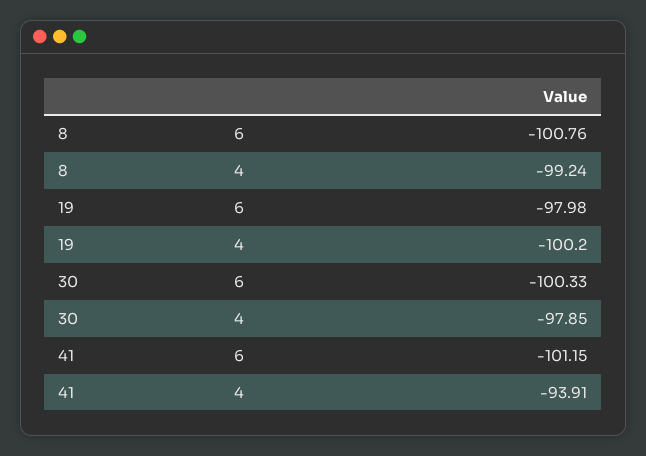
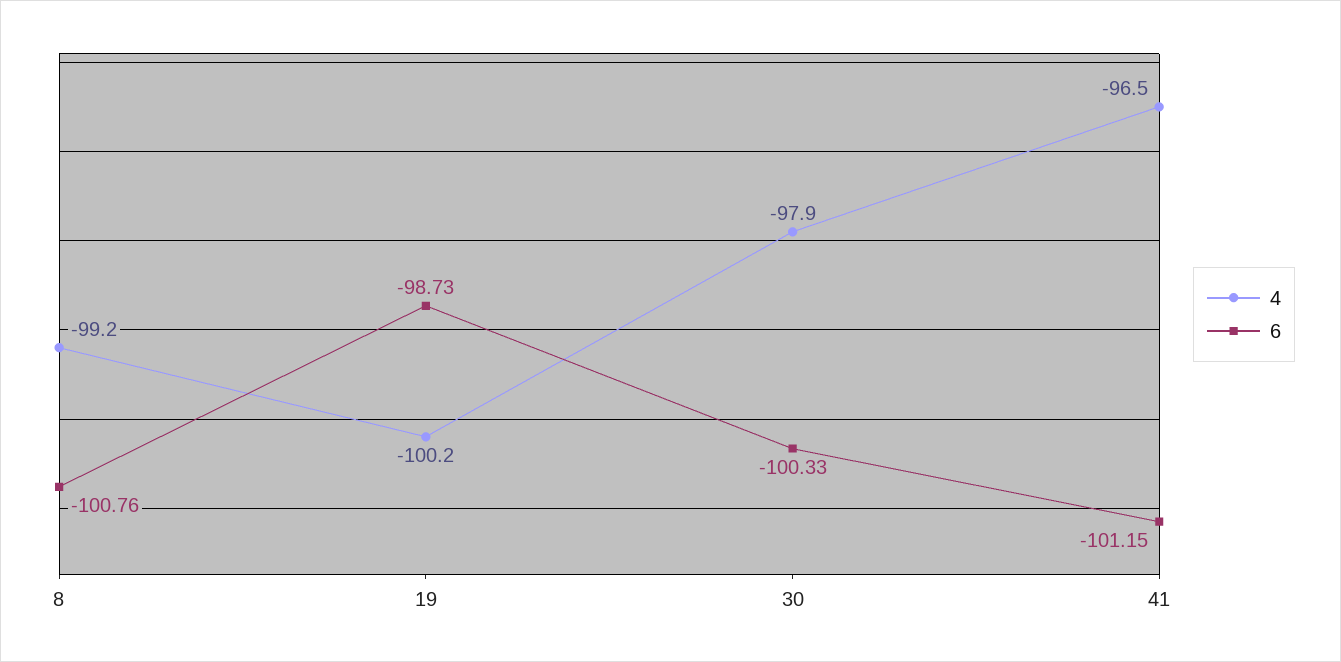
  {
    "6": {
      "8": -100.76,
-     "19": -97.98,
+     "19": -98.73,
      "30": -100.33,
      "41": -101.15
    },
    "4": {
      "8": -99.24,
      "19": -100.2,
      "30": -97.85,
-     "41": -93.91
+     "41": -96.5
    }
  }

